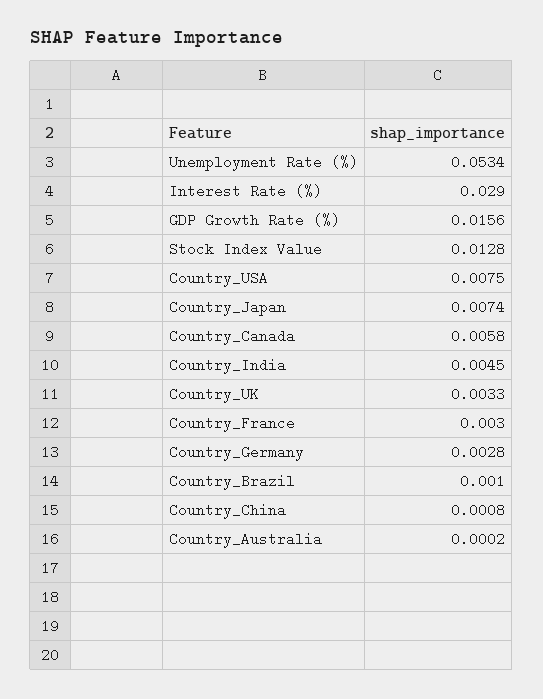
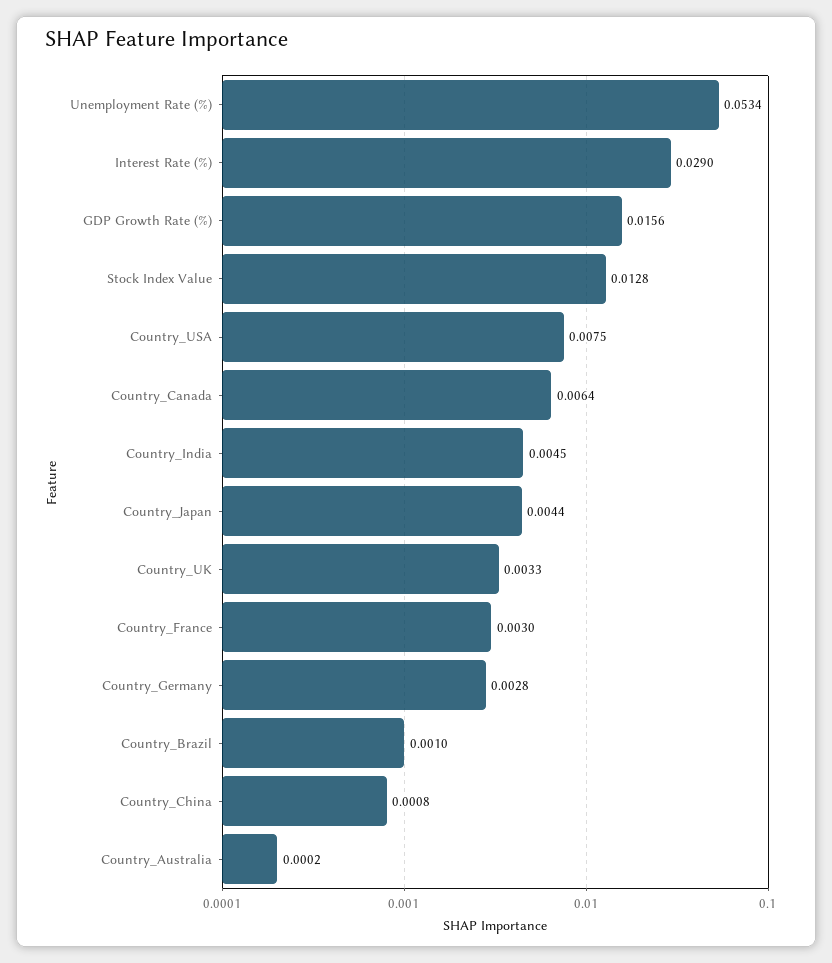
  {
    "Unemployment Rate (%)": 0.0534,
    "Interest Rate (%)": 0.029,
    "GDP Growth Rate (%)": 0.0156,
    "Stock Index Value": 0.0128,
    "Country_USA": 0.0075,
-   "Country_Japan": 0.0074,
+   "Country_Japan": 0.0044,
-   "Country_Canada": 0.0058,
+   "Country_Canada": 0.0064,
    "Country_India": 0.0045,
    "Country_UK": 0.0033,
    "Country_France": 0.003,
    "Country_Germany": 0.0028,
    "Country_Brazil": 0.001,
    "Country_China": 0.0008,
    "Country_Australia": 0.0002
  }

